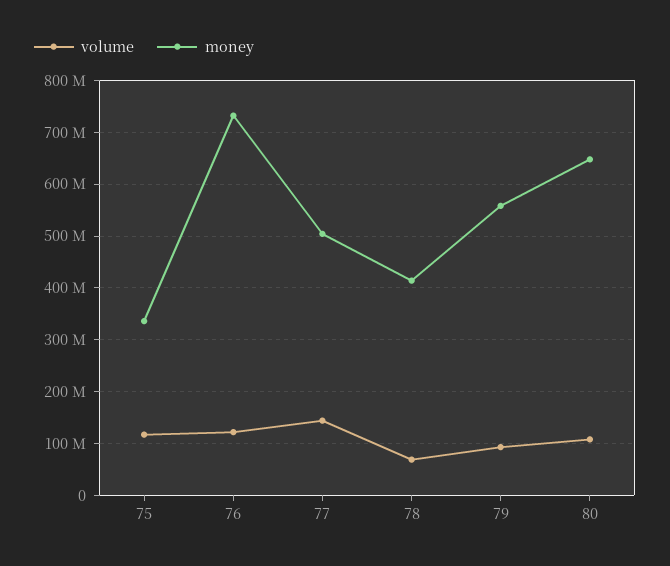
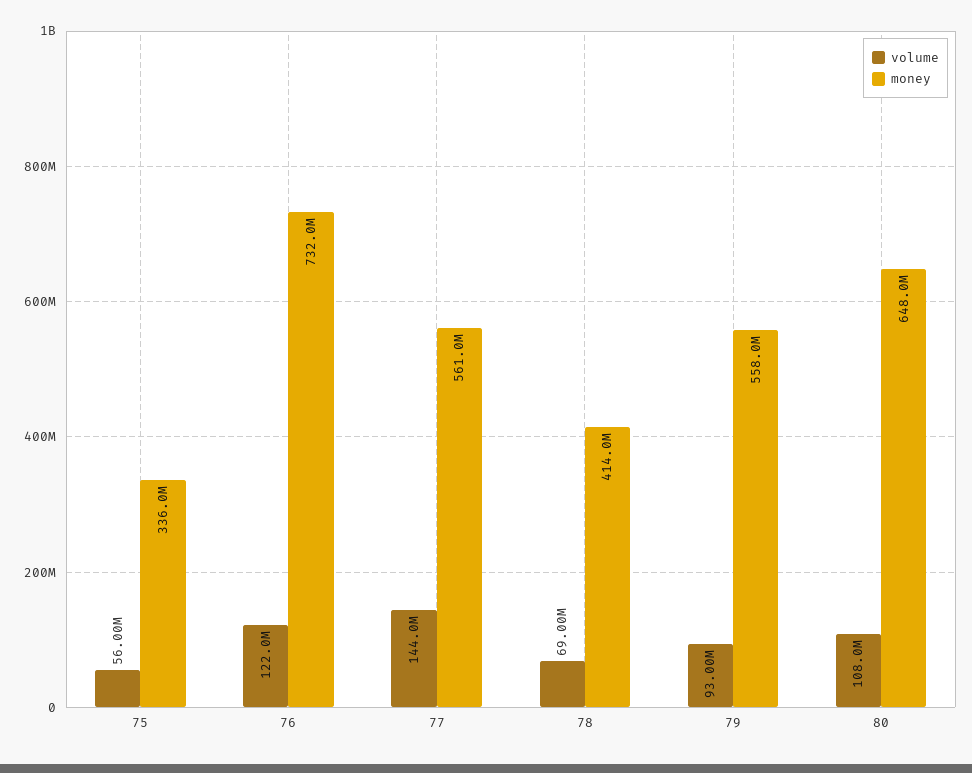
  {
    "volume": {
-     "75": 120000000,
+     "75": 56000000,
      "76": 122000000,
      "77": 144000000,
      "78": 69000000,
      "79": 93000000,
      "80": 108000000
    },
    "money": {
      "75": 336000000,
      "76": 732000000,
-     "77": 500000000,
+     "77": 561000000,
      "78": 414000000,
      "79": 558000000,
      "80": 648000000
    }
  }

